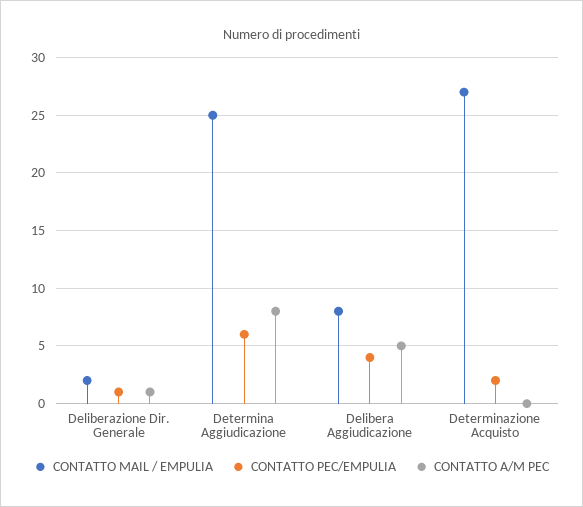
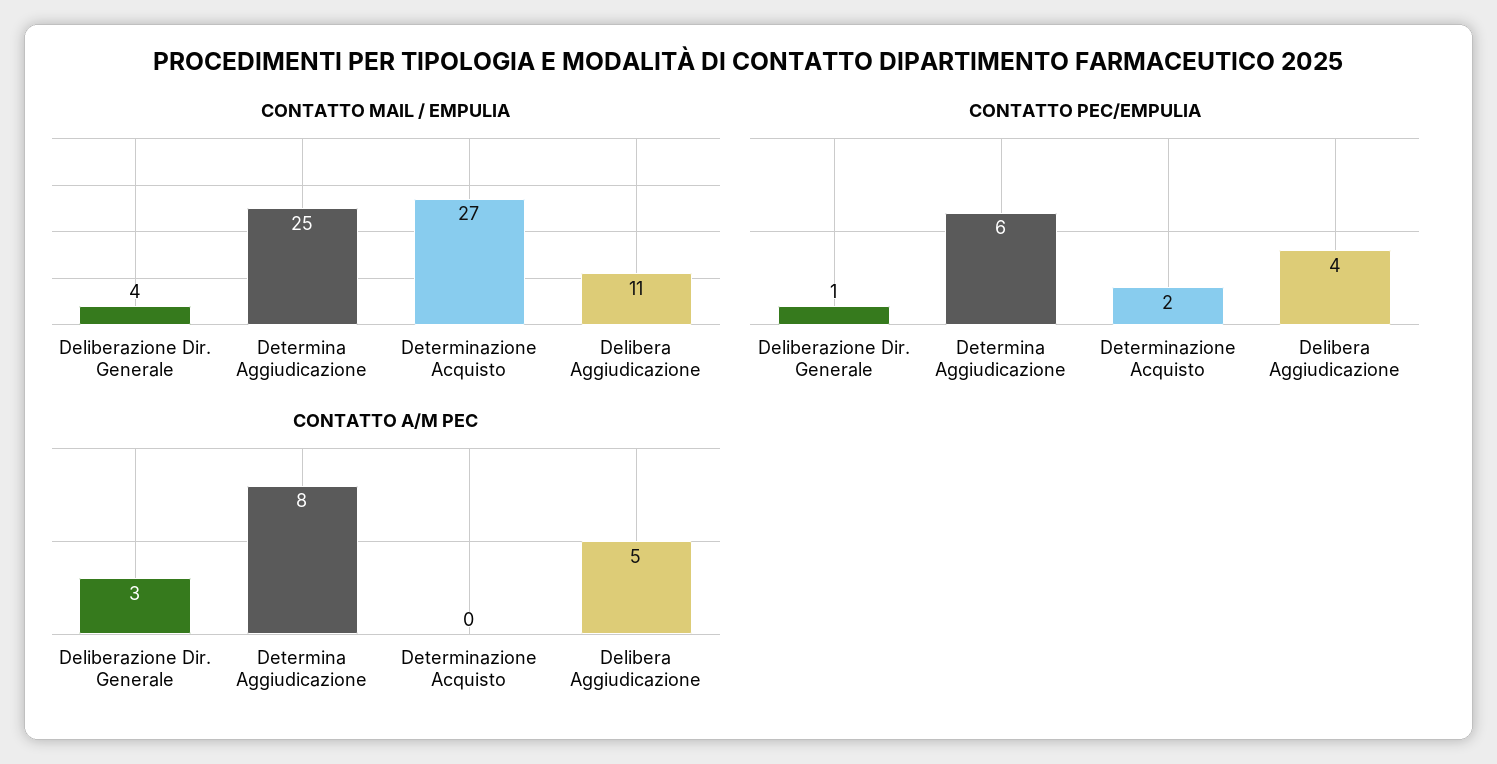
  {
    "CONTATTO MAIL / EMPULIA": {
-     "Deliberazione Dir. Generale": 2,
+     "Deliberazione Dir. Generale": 4,
      "Determina Aggiudicazione": 25,
-     "Delibera Aggiudicazione": 8,
+     "Delibera Aggiudicazione": 11,
      "Determinazione Acquisto": 27
    },
    "CONTATTO PEC/EMPULIA": {
      "Deliberazione Dir. Generale": 1,
      "Determina Aggiudicazione": 6,
      "Delibera Aggiudicazione": 4,
      "Determinazione Acquisto": 2
    },
    "CONTATTO A/M PEC": {
-     "Deliberazione Dir. Generale": 1,
+     "Deliberazione Dir. Generale": 3,
      "Determina Aggiudicazione": 8,
      "Delibera Aggiudicazione": 5,
      "Determinazione Acquisto": 0
    }
  }

